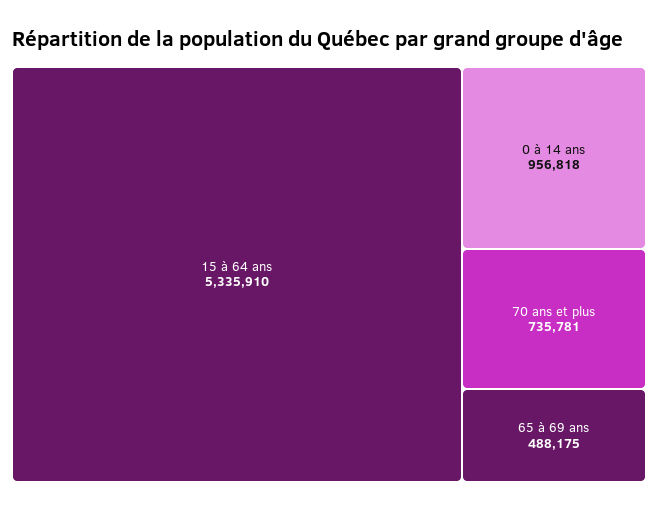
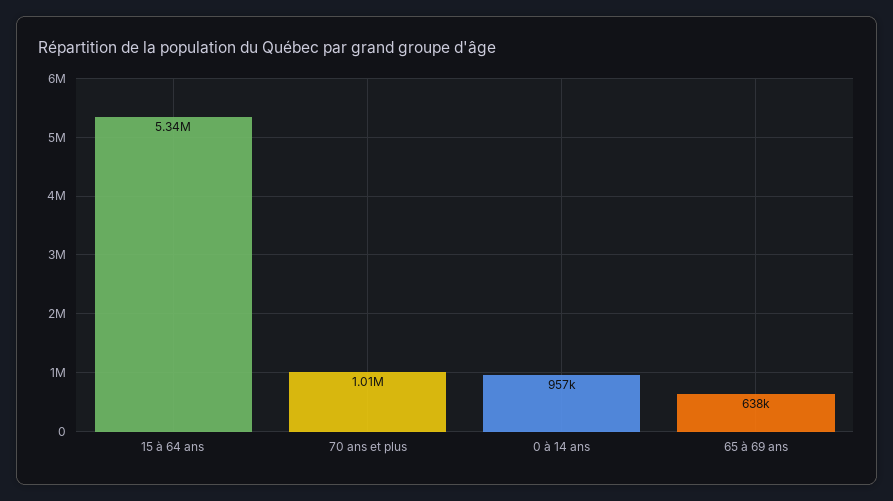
  {
    "15 à 64 ans": 5335910,
    "0 à 14 ans": 956818,
-   "70 ans et plus": 735781,
+   "70 ans et plus": 1010000,
-   "65 à 69 ans": 488175
+   "65 à 69 ans": 638000
  }

